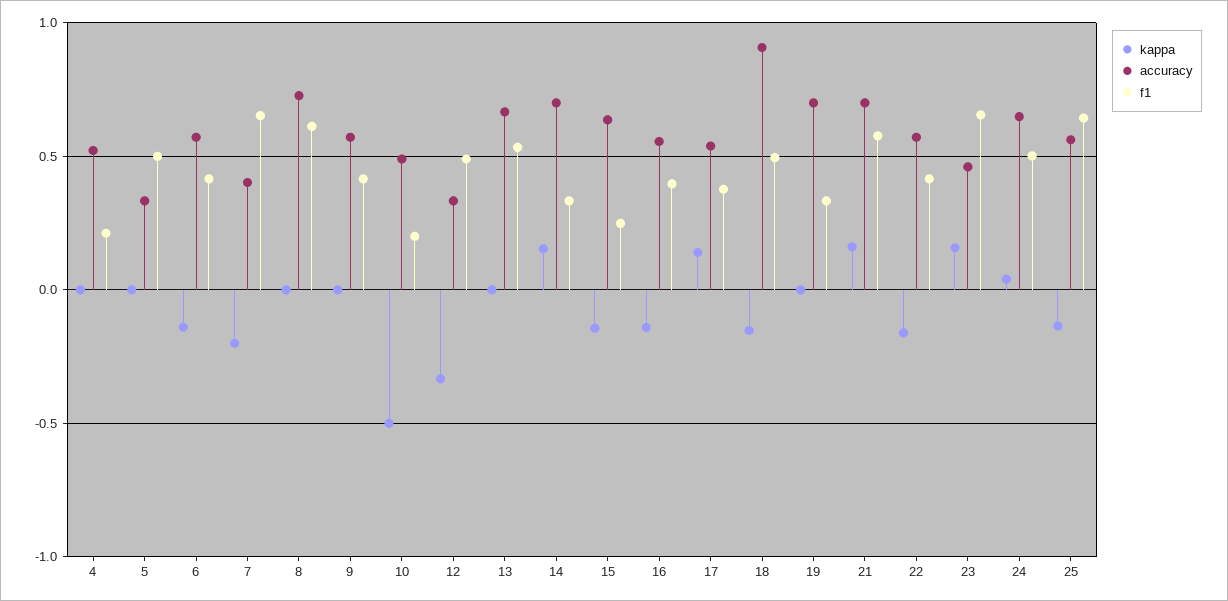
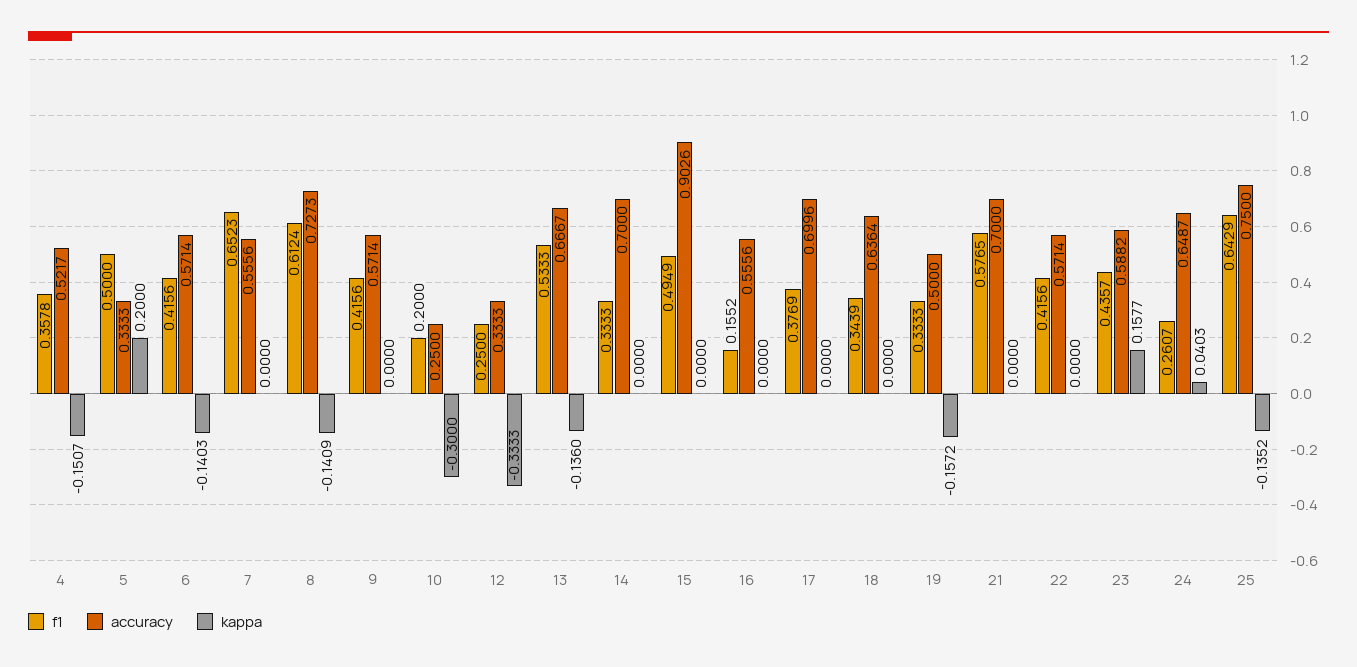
  {
    "kappa": {
-     "4": 0,
+     "4": -0.1507,
-     "5": 0,
+     "5": 0.2,
      "6": -0.1403,
-     "7": -0.2,
+     "7": 0,
-     "8": 0,
+     "8": -0.1409,
      "9": 0,
-     "10": -0.5,
+     "10": -0.3,
      "12": -0.3333,
-     "13": 0,
+     "13": -0.136,
-     "14": 0.15,
+     "14": 0,
-     "15": -0.15,
+     "15": 0,
-     "16": -0.15,
+     "16": 0,
-     "17": 0.15,
+     "17": 0,
-     "18": -0.15,
+     "18": 0,
-     "19": 0,
+     "19": -0.1572,
-     "21": 0.15,
+     "21": 0,
-     "22": -0.15,
+     "22": 0,
      "23": 0.1577,
      "24": 0.0403,
      "25": -0.1352
    },
    "accuracy": {
      "4": 0.5217,
      "5": 0.3333,
      "6": 0.5714,
-     "7": 0.4,
+     "7": 0.5556,
      "8": 0.7273,
      "9": 0.5714,
-     "10": 0.5,
+     "10": 0.25,
      "12": 0.3333,
      "13": 0.6667,
      "14": 0.7,
-     "15": 0.65,
+     "15": 0.9026,
      "16": 0.5556,
-     "17": 0.55,
+     "17": 0.6996,
-     "18": 0.9,
+     "18": 0.6364,
-     "19": 0.7,
+     "19": 0.5,
      "21": 0.7,
      "22": 0.5714,
-     "23": 0.45,
+     "23": 0.5882,
      "24": 0.6487,
-     "25": 0.55
+     "25": 0.75
    },
    "f1": {
-     "4": 0.2,
+     "4": 0.3578,
      "5": 0.5,
      "6": 0.4156,
      "7": 0.6523,
      "8": 0.6124,
      "9": 0.4156,
      "10": 0.2,
-     "12": 0.5,
+     "12": 0.25,
      "13": 0.5333,
      "14": 0.3333,
-     "15": 0.25,
+     "15": 0.4949,
-     "16": 0.4,
+     "16": 0.1552,
      "17": 0.3769,
-     "18": 0.5,
+     "18": 0.3439,
      "19": 0.3333,
      "21": 0.5765,
      "22": 0.4156,
-     "23": 0.65,
+     "23": 0.4357,
-     "24": 0.5,
+     "24": 0.2607,
      "25": 0.6429
    }
  }

